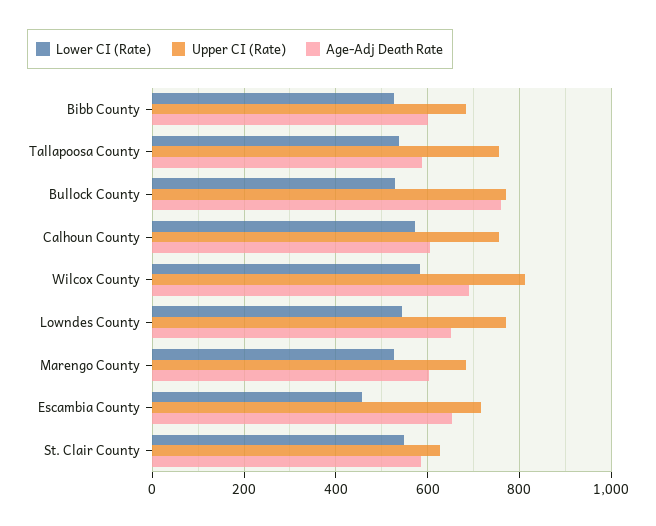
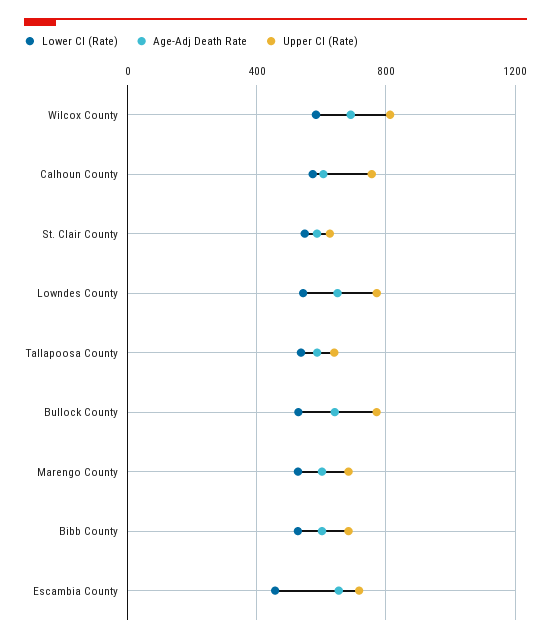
  {
    "Lower CI (Rate)": {
      "Bibb County": 520,
      "Tallapoosa County": 540,
      "Bullock County": 520,
      "Calhoun County": 580,
      "Wilcox County": 580,
      "Lowndes County": 540,
      "Marengo County": 520,
      "Escambia County": 460,
      "St. Clair County": 540
    },
    "Upper CI (Rate)": {
      "Bibb County": 680,
-     "Tallapoosa County": 760,
+     "Tallapoosa County": 650,
      "Bullock County": 780,
      "Calhoun County": 760,
      "Wilcox County": 820,
      "Lowndes County": 780,
      "Marengo County": 680,
      "Escambia County": 720,
      "St. Clair County": 620
    },
    "Age-Adj Death Rate": {
      "Bibb County": 600,
      "Tallapoosa County": 580,
-     "Bullock County": 760,
+     "Bullock County": 650,
      "Calhoun County": 600,
      "Wilcox County": 700,
      "Lowndes County": 660,
      "Marengo County": 600,
      "Escambia County": 660,
      "St. Clair County": 580
    }
  }

